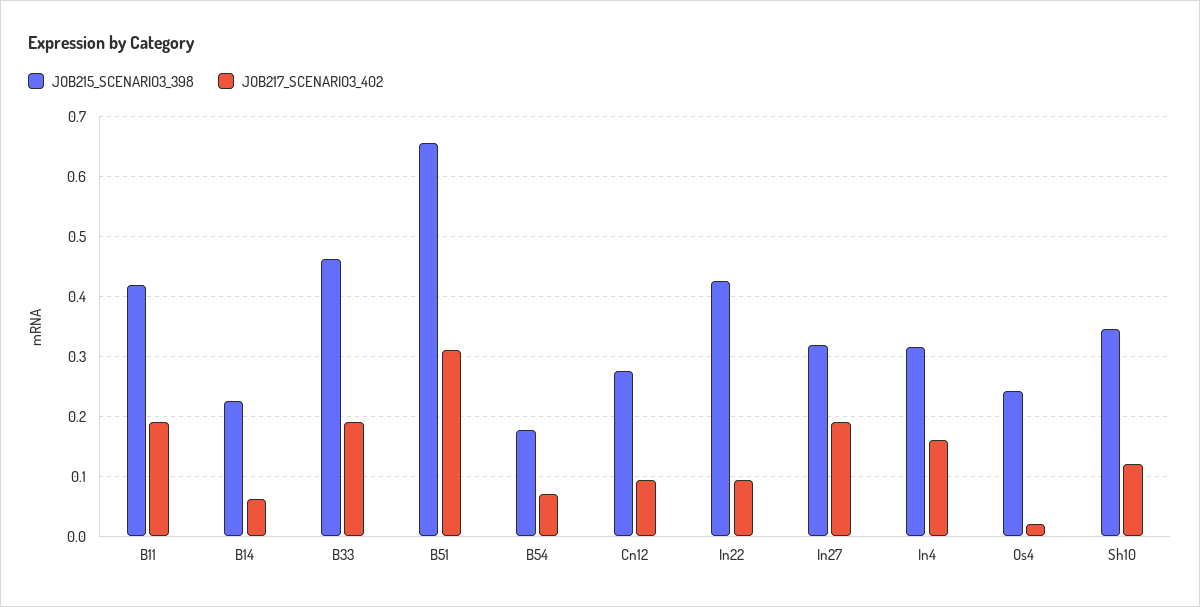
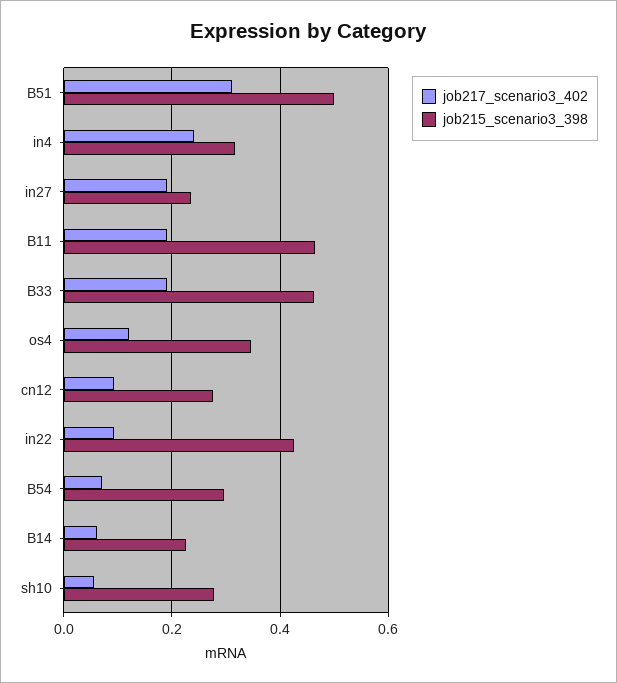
  {
    "JOB215_SCENARIO3_398": {
-     "B11": 0.42,
+     "B11": 0.46,
      "B14": 0.22,
      "B33": 0.46,
-     "B51": 0.66,
+     "B51": 0.5,
-     "B54": 0.18,
+     "B54": 0.3,
      "Cn12": 0.28,
      "In22": 0.42,
-     "In27": 0.32,
+     "In27": 0.24,
      "In4": 0.32,
-     "Os4": 0.24,
+     "Os4": 0.34,
-     "Sh10": 0.34
+     "Sh10": 0.28
    },
    "JOB217_SCENARIO3_402": {
      "B11": 0.2,
      "B14": 0.06,
      "B33": 0.2,
      "B51": 0.32,
      "B54": 0.08,
      "Cn12": 0.1,
      "In22": 0.1,
      "In27": 0.2,
-     "In4": 0.16,
+     "In4": 0.24,
-     "Os4": 0.02,
+     "Os4": 0.12,
-     "Sh10": 0.12
+     "Sh10": 0.06
    }
  }

